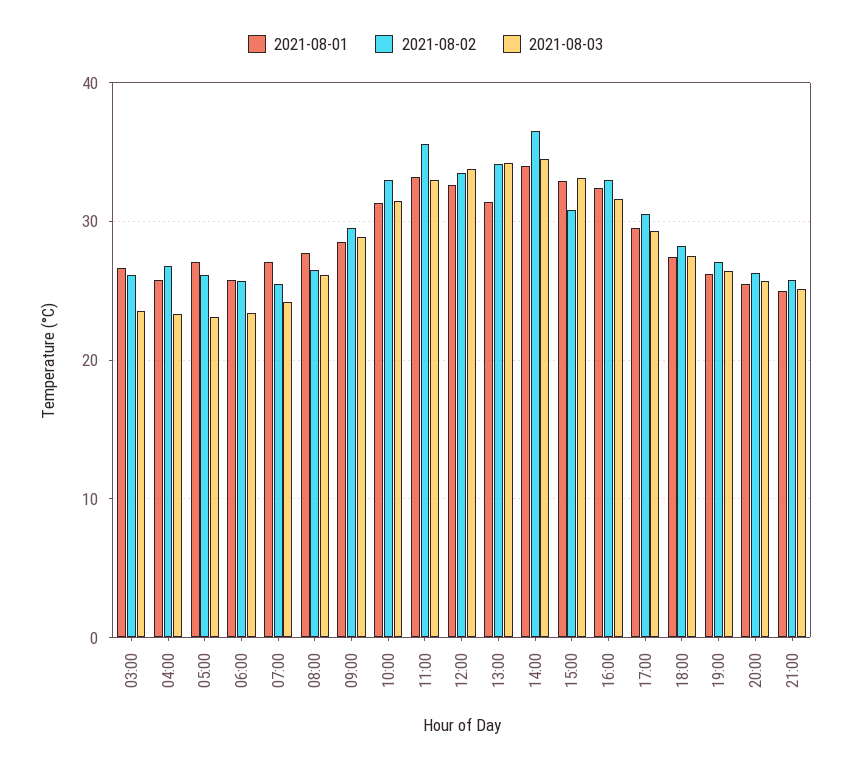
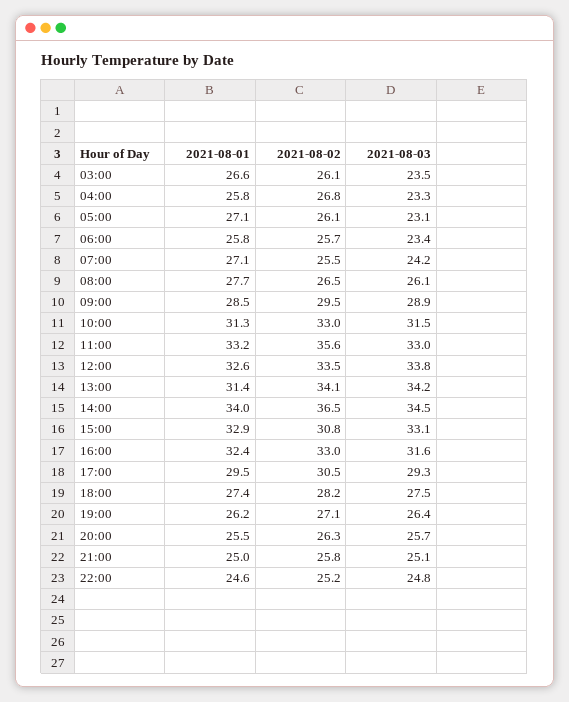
  {
    "2021-08-01": {
      "03:00": 26.6,
      "04:00": 25.8,
      "05:00": 27.1,
      "06:00": 25.8,
      "07:00": 27.1,
      "08:00": 27.7,
      "09:00": 28.5,
      "10:00": 31.3,
      "11:00": 33.2,
      "12:00": 32.6,
      "13:00": 31.4,
      "14:00": 34,
      "15:00": 32.9,
      "16:00": 32.4,
      "17:00": 29.5,
      "18:00": 27.4,
      "19:00": 26.2,
      "20:00": 25.5,
-     "21:00": 25
+     "21:00": 25,
+     "22:00": 24.6
    },
    "2021-08-02": {
      "03:00": 26.1,
      "04:00": 26.8,
      "05:00": 26.1,
      "06:00": 25.7,
      "07:00": 25.5,
      "08:00": 26.5,
      "09:00": 29.5,
      "10:00": 33,
      "11:00": 35.6,
      "12:00": 33.5,
      "13:00": 34.1,
      "14:00": 36.5,
      "15:00": 30.8,
      "16:00": 33,
      "17:00": 30.5,
      "18:00": 28.2,
      "19:00": 27.1,
      "20:00": 26.3,
-     "21:00": 25.8
+     "21:00": 25.8,
+     "22:00": 25.2
    },
    "2021-08-03": {
      "03:00": 23.5,
      "04:00": 23.3,
      "05:00": 23.1,
      "06:00": 23.4,
      "07:00": 24.2,
      "08:00": 26.1,
      "09:00": 28.9,
      "10:00": 31.5,
      "11:00": 33,
      "12:00": 33.8,
      "13:00": 34.2,
      "14:00": 34.5,
      "15:00": 33.1,
      "16:00": 31.6,
      "17:00": 29.3,
      "18:00": 27.5,
      "19:00": 26.4,
      "20:00": 25.7,
-     "21:00": 25.1
+     "21:00": 25.1,
+     "22:00": 24.8
    }
  }

